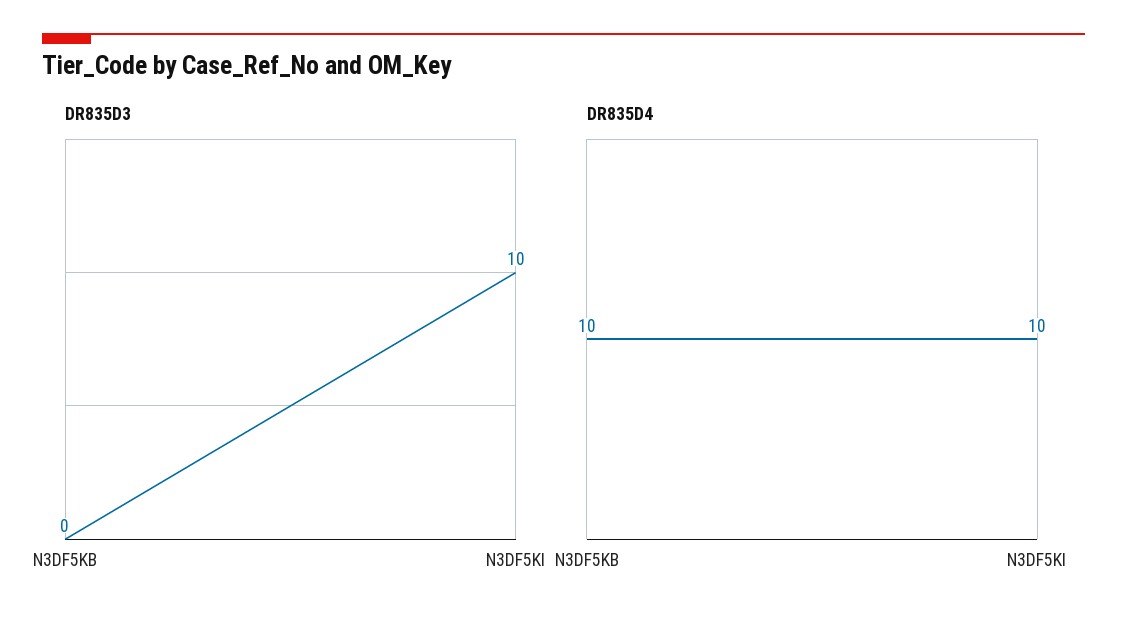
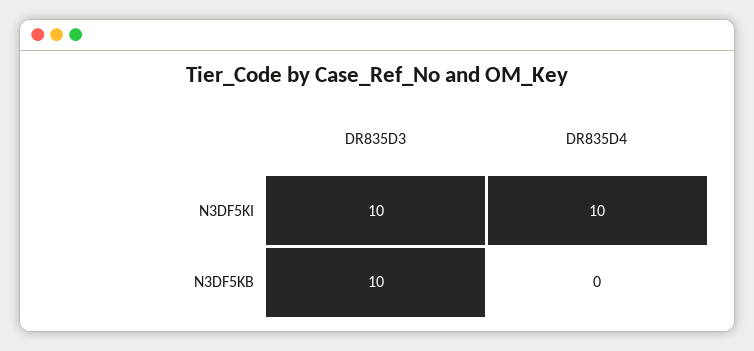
  {
    "DR835D3": {
-     "N3DF5KB": 0,
+     "N3DF5KB": 10,
      "N3DF5KI": 10
    },
    "DR835D4": {
-     "N3DF5KB": 10,
+     "N3DF5KB": 0,
      "N3DF5KI": 10
    }
  }

